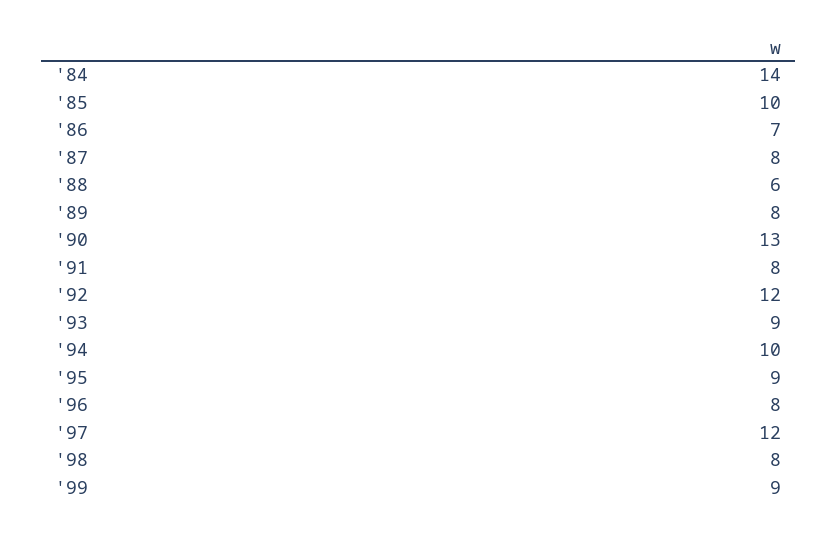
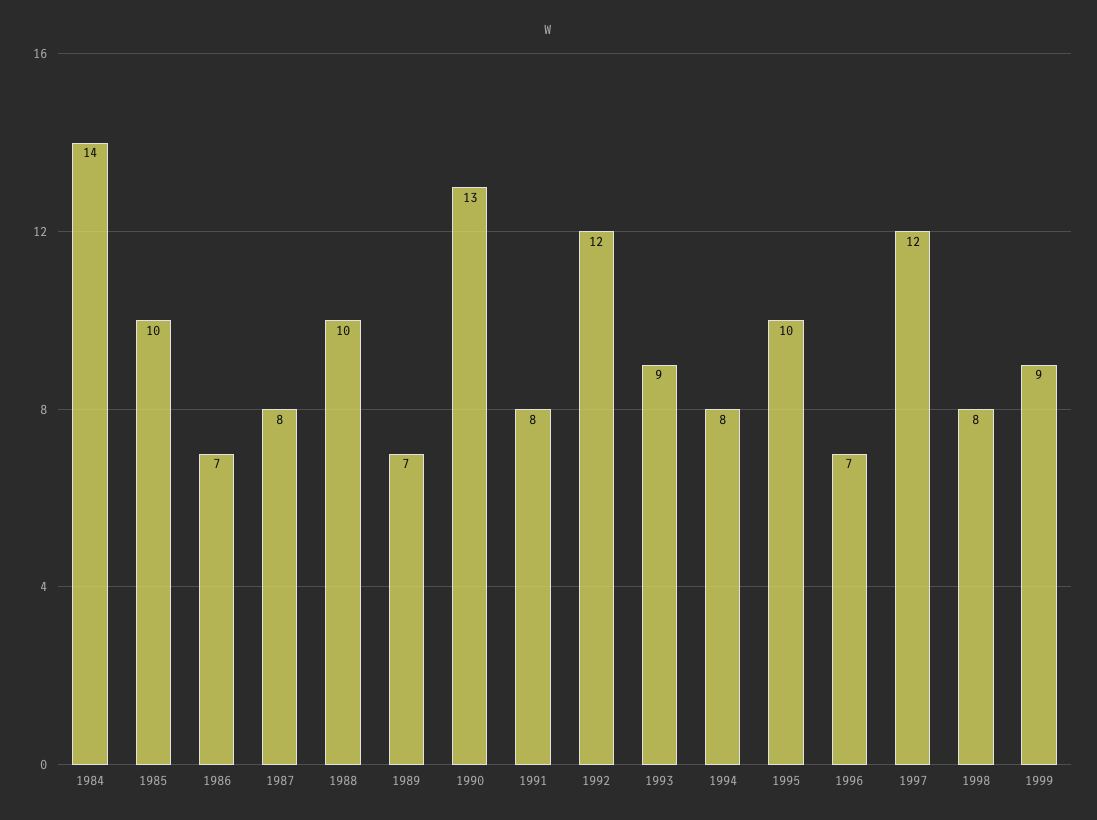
  {
    "'84": 14,
    "'85": 10,
    "'86": 7,
    "'87": 8,
-   "'88": 6,
+   "'88": 10,
-   "'89": 8,
+   "'89": 7,
    "'90": 13,
    "'91": 8,
    "'92": 12,
    "'93": 9,
-   "'94": 10,
+   "'94": 8,
-   "'95": 9,
+   "'95": 10,
-   "'96": 8,
+   "'96": 7,
    "'97": 12,
    "'98": 8,
    "'99": 9
  }

